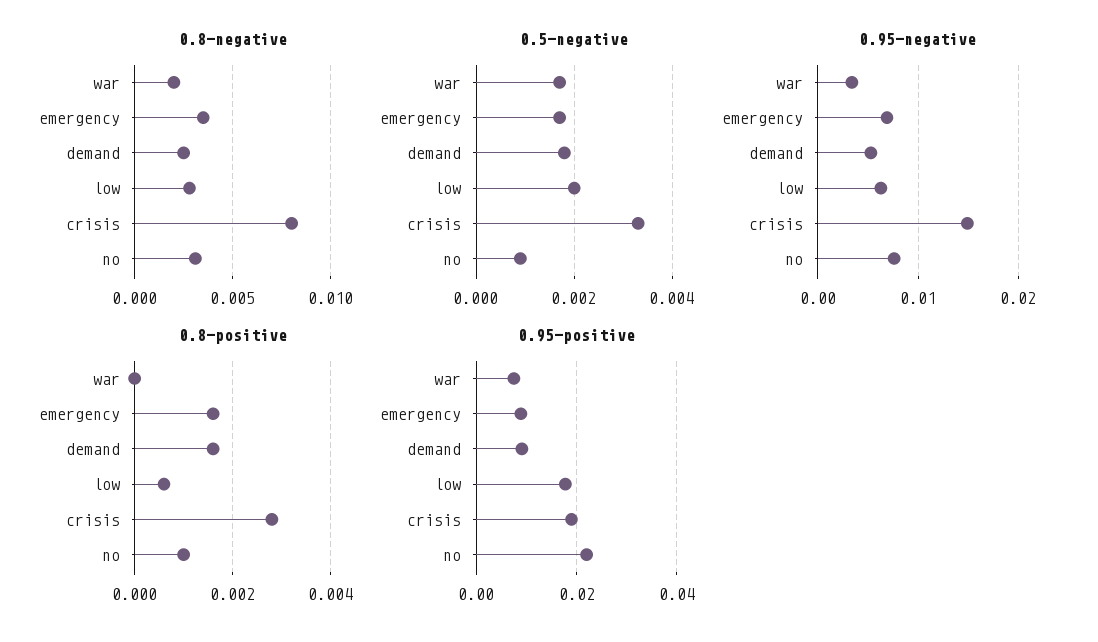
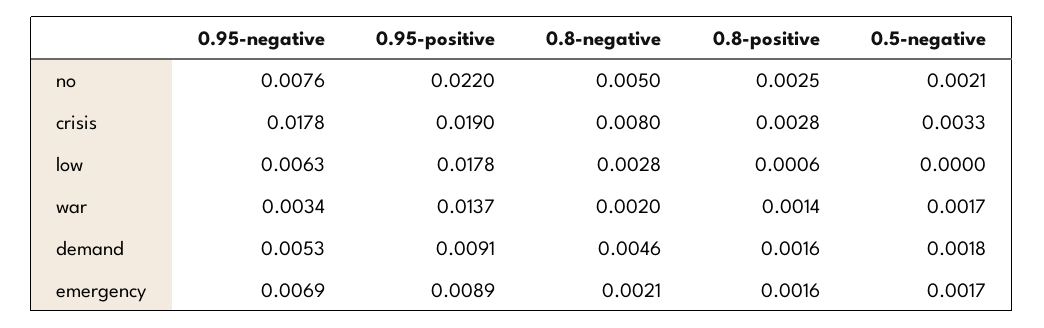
  {
    "0.8-negative": {
      "war": 0.002,
-     "emergency": 0.0035,
+     "emergency": 0.0021,
-     "demand": 0.0025,
+     "demand": 0.0046,
      "low": 0.0028,
      "crisis": 0.008,
-     "no": 0.003
+     "no": 0.005
    },
    "0.5-negative": {
      "war": 0.0017,
      "emergency": 0.0017,
      "demand": 0.0018,
-     "low": 0.002,
+     "low": 0,
      "crisis": 0.0033,
-     "no": 0.001
+     "no": 0.0021
    },
    "0.95-negative": {
      "war": 0.0034,
      "emergency": 0.0069,
      "demand": 0.0053,
      "low": 0.0063,
-     "crisis": 0.015,
+     "crisis": 0.0178,
      "no": 0.0076
    },
    "0.8-positive": {
-     "war": 0,
+     "war": 0.0014,
      "emergency": 0.0016,
      "demand": 0.0016,
      "low": 0.0006,
      "crisis": 0.0028,
-     "no": 0.001
+     "no": 0.0025
    },
    "0.95-positive": {
-     "war": 0.008,
+     "war": 0.0137,
      "emergency": 0.0089,
      "demand": 0.0091,
      "low": 0.0178,
      "crisis": 0.019,
      "no": 0.022
    }
  }

